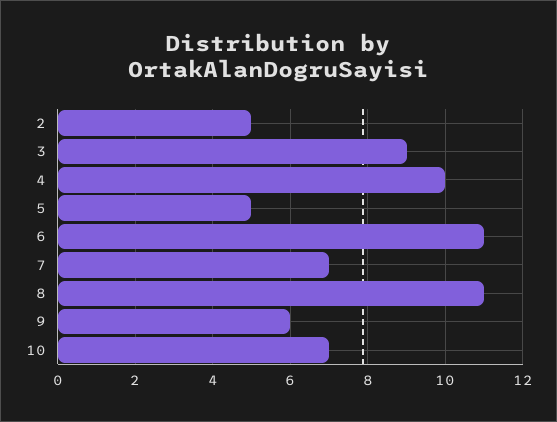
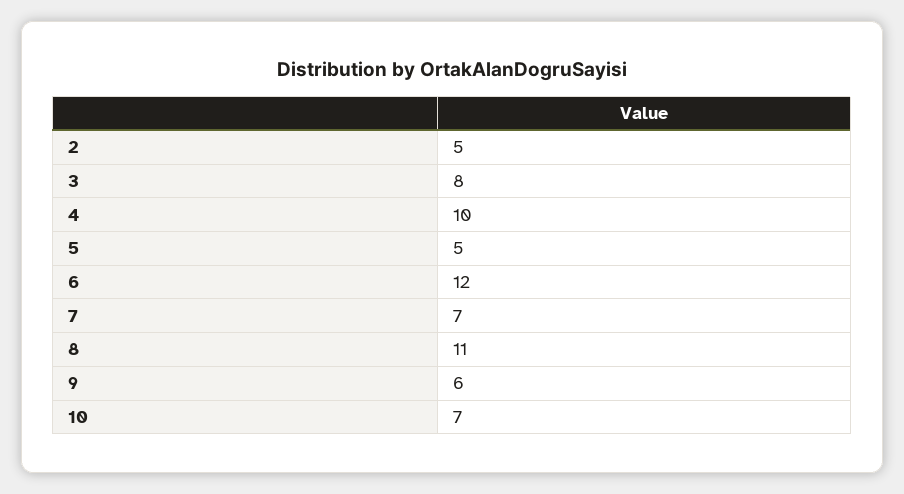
  {
    "2": 5,
-   "3": 9,
+   "3": 8,
    "4": 10,
    "5": 5,
-   "6": 11,
+   "6": 12,
    "7": 7,
    "8": 11,
    "9": 6,
    "10": 7
  }

